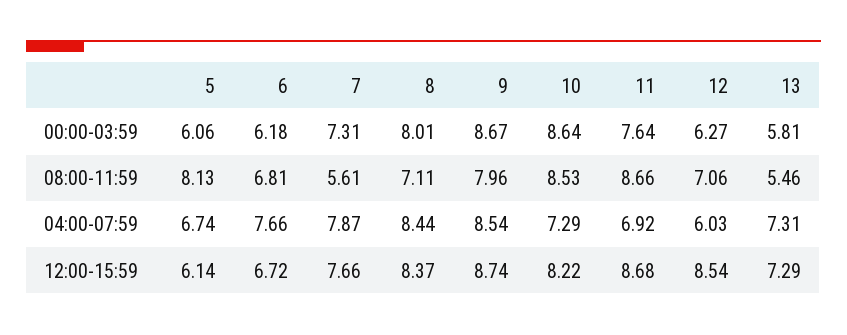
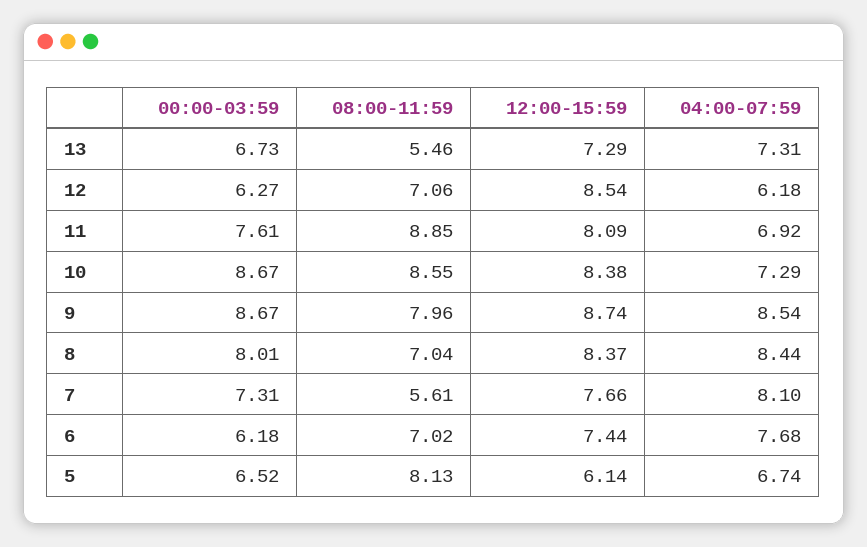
  {
    "5": {
-     "00:00-03:59": 6.06,
+     "00:00-03:59": 6.52,
      "08:00-11:59": 8.13,
      "04:00-07:59": 6.74,
      "12:00-15:59": 6.14
    },
    "6": {
      "00:00-03:59": 6.18,
-     "08:00-11:59": 6.81,
+     "08:00-11:59": 7.02,
-     "04:00-07:59": 7.66,
+     "04:00-07:59": 7.68,
-     "12:00-15:59": 6.72
+     "12:00-15:59": 7.44
    },
    "7": {
      "00:00-03:59": 7.31,
      "08:00-11:59": 5.61,
-     "04:00-07:59": 7.87,
+     "04:00-07:59": 8.1,
      "12:00-15:59": 7.66
    },
    "8": {
      "00:00-03:59": 8.01,
-     "08:00-11:59": 7.11,
+     "08:00-11:59": 7.04,
      "04:00-07:59": 8.44,
      "12:00-15:59": 8.37
    },
    "9": {
      "00:00-03:59": 8.67,
      "08:00-11:59": 7.96,
      "04:00-07:59": 8.54,
      "12:00-15:59": 8.74
    },
    "10": {
-     "00:00-03:59": 8.64,
+     "00:00-03:59": 8.67,
-     "08:00-11:59": 8.53,
+     "08:00-11:59": 8.55,
      "04:00-07:59": 7.29,
-     "12:00-15:59": 8.22
+     "12:00-15:59": 8.38
    },
    "11": {
-     "00:00-03:59": 7.64,
+     "00:00-03:59": 7.61,
-     "08:00-11:59": 8.66,
+     "08:00-11:59": 8.85,
      "04:00-07:59": 6.92,
-     "12:00-15:59": 8.68
+     "12:00-15:59": 8.09
    },
    "12": {
      "00:00-03:59": 6.27,
      "08:00-11:59": 7.06,
-     "04:00-07:59": 6.03,
+     "04:00-07:59": 6.18,
      "12:00-15:59": 8.54
    },
    "13": {
-     "00:00-03:59": 5.81,
+     "00:00-03:59": 6.73,
      "08:00-11:59": 5.46,
      "04:00-07:59": 7.31,
      "12:00-15:59": 7.29
    }
  }

